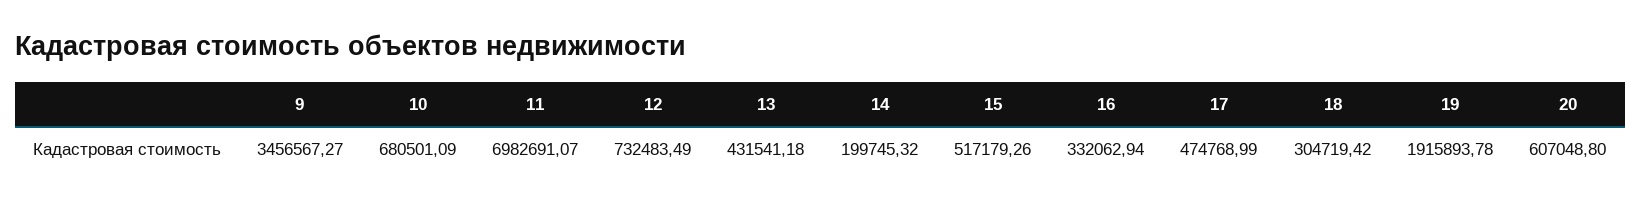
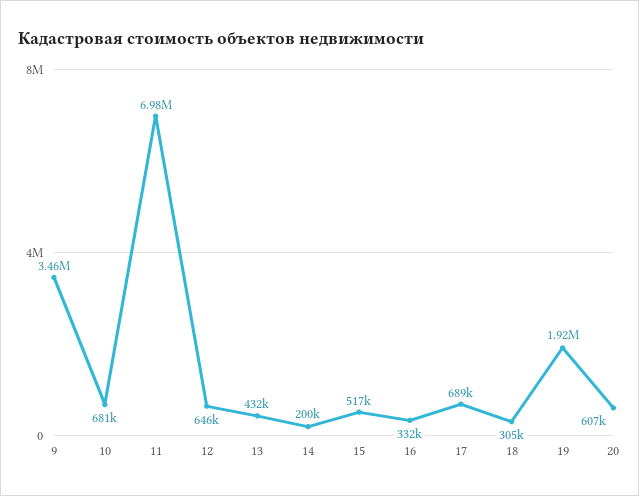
  {
    "9": 3456567.27,
    "10": 680501.09,
    "11": 6982691.07,
-   "12": 732483.49,
+   "12": 646000,
    "13": 431541.18,
    "14": 199745.32,
    "15": 517179.26,
    "16": 332062.94,
-   "17": 474768.99,
+   "17": 689000,
    "18": 304719.42,
    "19": 1915893.78,
    "20": 607048.8
  }

